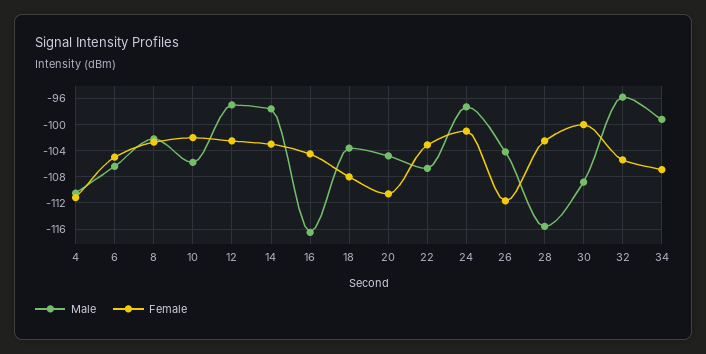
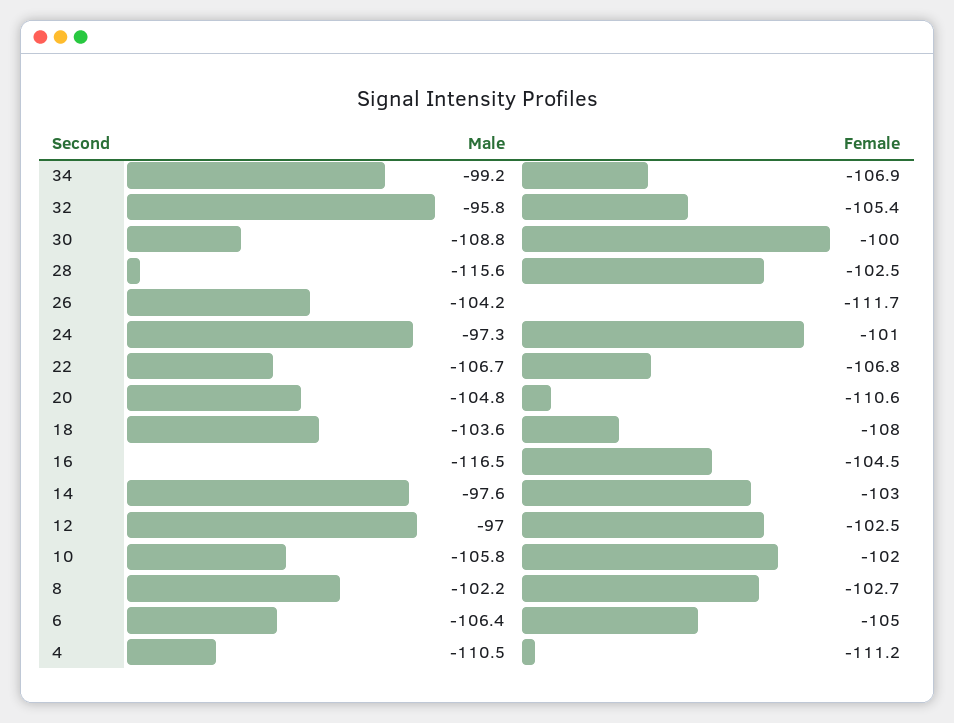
  {
    "Male": {
      "4": -110.5,
      "6": -106.4,
      "8": -102.2,
      "10": -105.8,
      "12": -97,
      "14": -97.6,
      "16": -116.5,
      "18": -103.6,
      "20": -104.8,
      "22": -106.7,
      "24": -97.3,
      "26": -104.2,
      "28": -115.6,
      "30": -108.8,
      "32": -95.8,
      "34": -99.2
    },
    "Female": {
      "4": -111.2,
      "6": -105,
      "8": -102.7,
      "10": -102,
      "12": -102.5,
      "14": -103,
      "16": -104.5,
      "18": -108,
      "20": -110.6,
-     "22": -103,
+     "22": -106.8,
      "24": -101,
      "26": -111.7,
      "28": -102.5,
      "30": -100,
      "32": -105.4,
      "34": -106.9
    }
  }

